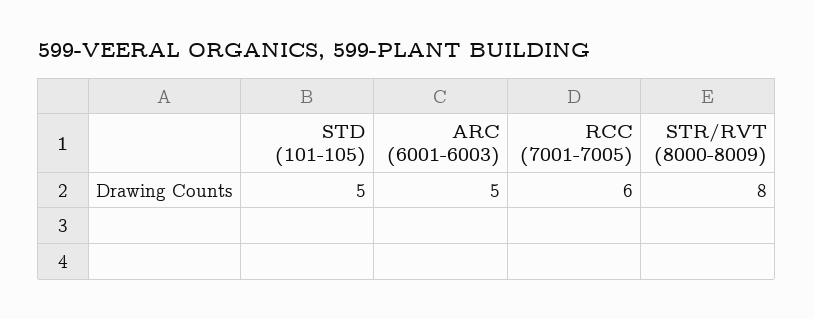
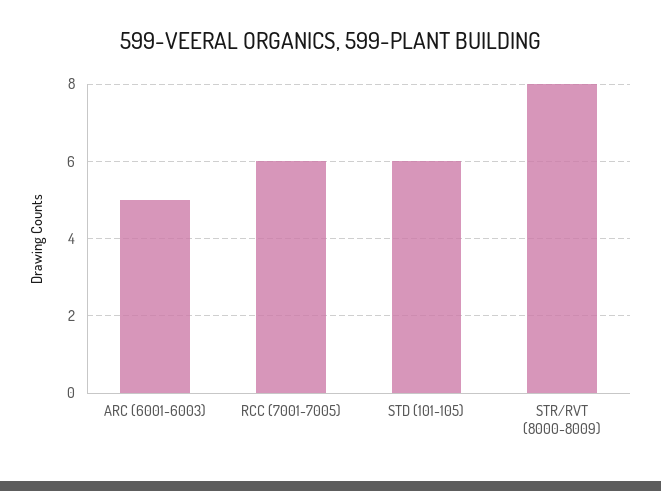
  {
-   "STD (101-105)": 5,
+   "STD (101-105)": 6,
    "ARC (6001-6003)": 5,
    "RCC (7001-7005)": 6,
    "STR/RVT (8000-8009)": 8
  }

